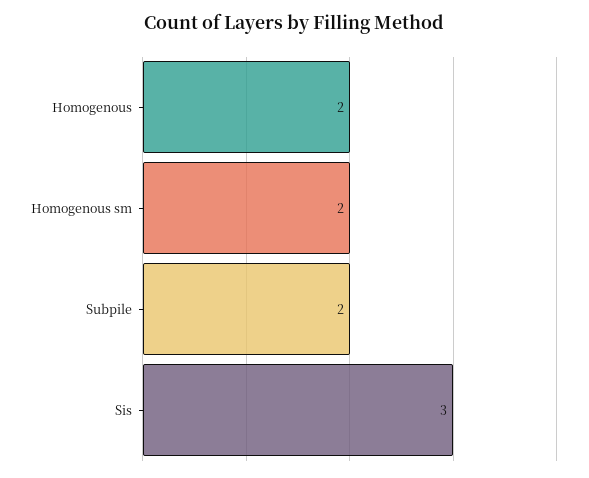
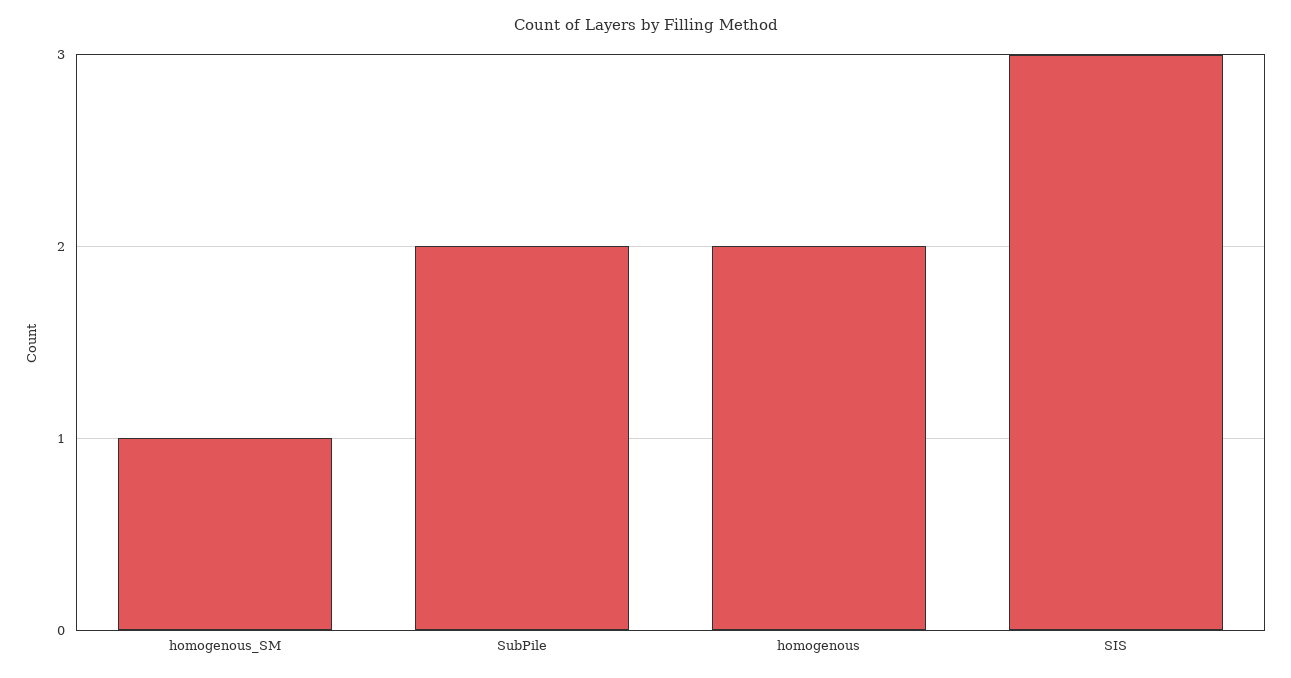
  {
    "Homogenous": 2,
-   "Homogenous sm": 2,
+   "Homogenous sm": 1,
    "Subpile": 2,
    "Sis": 3
  }

